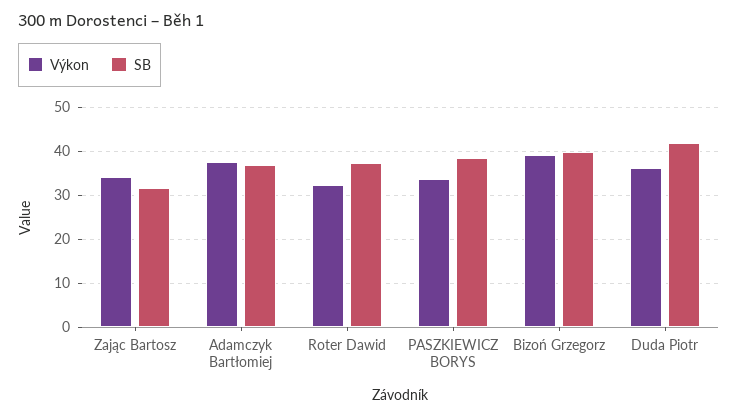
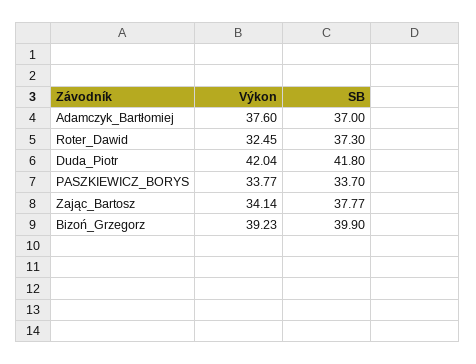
  {
    "Výkon": {
      "Zając Bartosz": 34.14,
      "Adamczyk Bartłomiej": 37.6,
      "Roter Dawid": 32.45,
      "PASZKIEWICZ BORYS": 33.77,
      "Bizoń Grzegorz": 39.23,
-     "Duda Piotr": 36
+     "Duda Piotr": 42.04
    },
    "SB": {
-     "Zając Bartosz": 32,
+     "Zając Bartosz": 37.77,
      "Adamczyk Bartłomiej": 37,
      "Roter Dawid": 37.3,
-     "PASZKIEWICZ BORYS": 38,
+     "PASZKIEWICZ BORYS": 33.7,
      "Bizoń Grzegorz": 39.9,
      "Duda Piotr": 41.8
    }
  }

